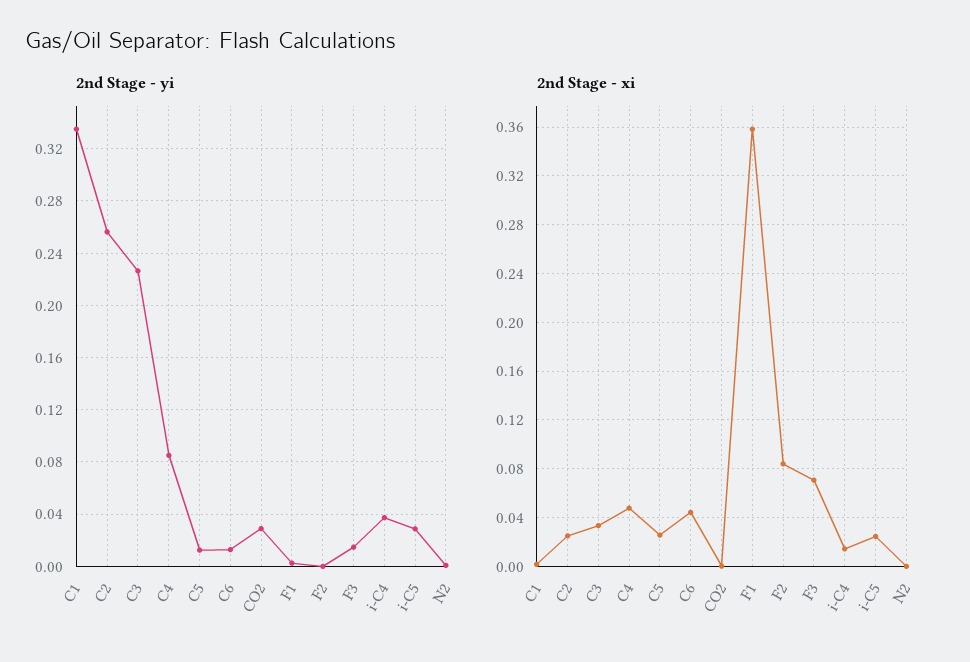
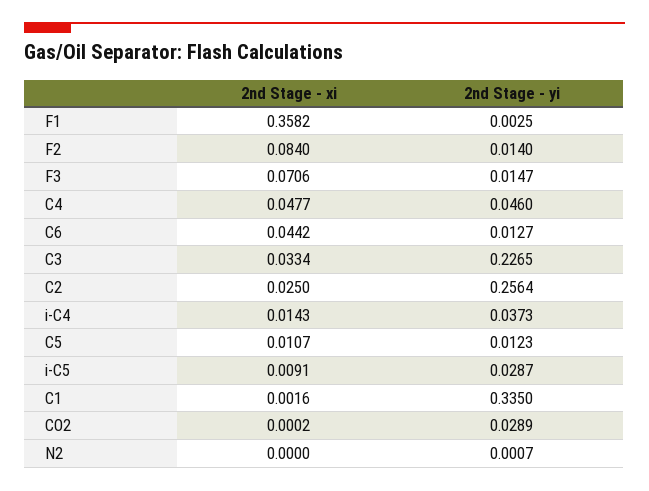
  {
    "2nd Stage - yi": {
      "C1": 0.335,
      "C2": 0.2564,
      "C3": 0.2265,
-     "C4": 0.085,
+     "C4": 0.046,
      "C5": 0.0123,
      "C6": 0.0127,
      "CO2": 0.0289,
      "F1": 0.0025,
-     "F2": 0,
+     "F2": 0.014,
      "F3": 0.0147,
      "i-C4": 0.0373,
      "i-C5": 0.0287,
      "N2": 0.0007
    },
    "2nd Stage - xi": {
      "C1": 0.0016,
      "C2": 0.025,
      "C3": 0.0334,
      "C4": 0.0477,
-     "C5": 0.025,
+     "C5": 0.0107,
      "C6": 0.0442,
      "CO2": 0.0002,
      "F1": 0.3582,
      "F2": 0.084,
      "F3": 0.0706,
      "i-C4": 0.0143,
-     "i-C5": 0.025,
+     "i-C5": 0.0091,
      "N2": 0
    }
  }

